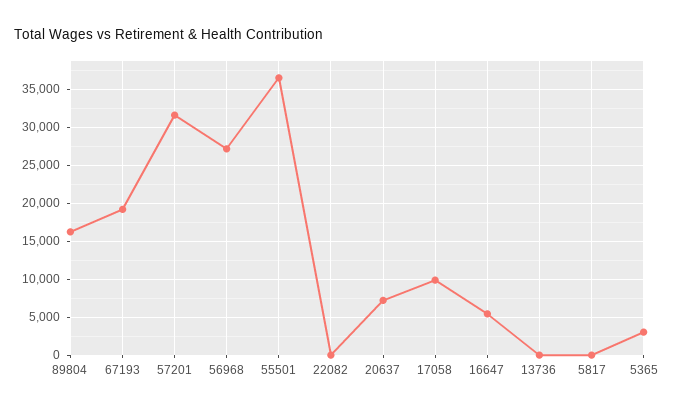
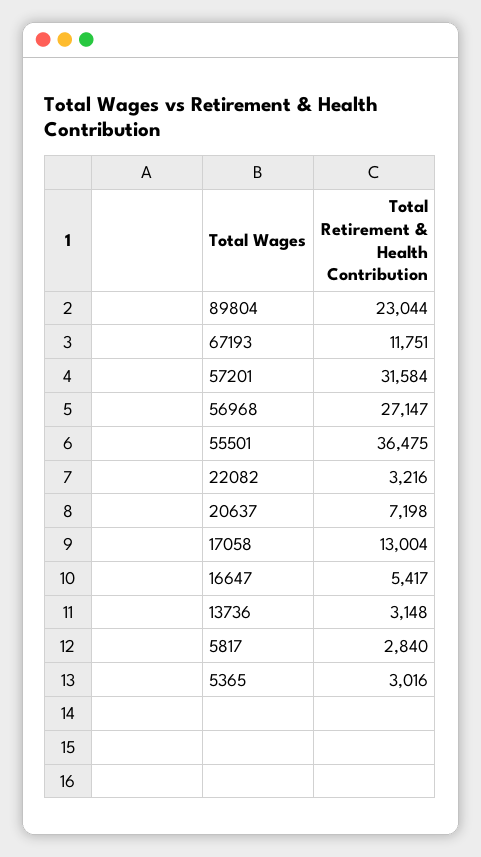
  {
-   "89804": 16000,
+   "89804": 23044,
-   "67193": 19000,
+   "67193": 11751,
    "57201": 31584,
    "56968": 27147,
    "55501": 36475,
-   "22082": 0,
+   "22082": 3216,
    "20637": 7198,
-   "17058": 10000,
+   "17058": 13004,
    "16647": 5417,
-   "13736": 0,
+   "13736": 3148,
-   "5817": 0,
+   "5817": 2840,
    "5365": 3016
  }

